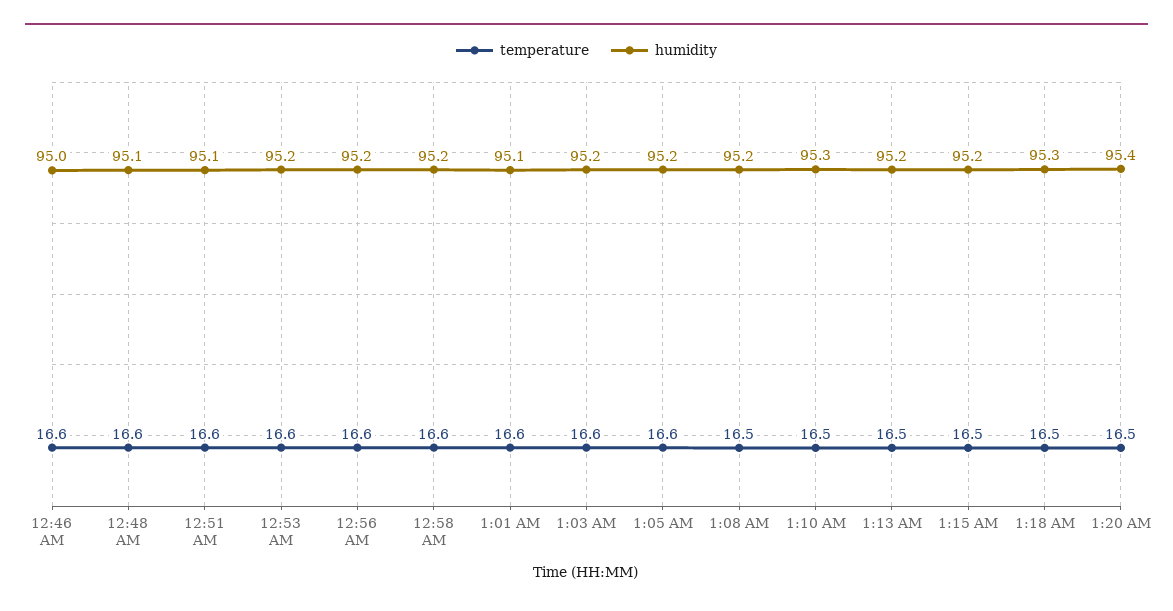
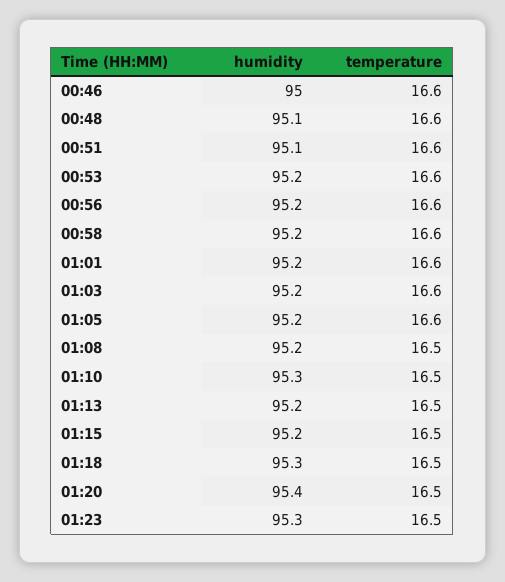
  {
    "temperature": {
      "12:46 AM": 16.6,
      "12:48 AM": 16.6,
      "12:51 AM": 16.6,
      "12:53 AM": 16.6,
      "12:56 AM": 16.6,
      "12:58 AM": 16.6,
      "1:01 AM": 16.6,
      "1:03 AM": 16.6,
      "1:05 AM": 16.6,
      "1:08 AM": 16.5,
      "1:10 AM": 16.5,
      "1:13 AM": 16.5,
      "1:15 AM": 16.5,
      "1:18 AM": 16.5,
-     "1:20 AM": 16.5
+     "1:20 AM": 16.5,
+     "01:23": 16.5
    },
    "humidity": {
      "12:46 AM": 95,
      "12:48 AM": 95.1,
      "12:51 AM": 95.1,
      "12:53 AM": 95.2,
      "12:56 AM": 95.2,
      "12:58 AM": 95.2,
-     "1:01 AM": 95.1,
+     "1:01 AM": 95.2,
      "1:03 AM": 95.2,
      "1:05 AM": 95.2,
      "1:08 AM": 95.2,
      "1:10 AM": 95.3,
      "1:13 AM": 95.2,
      "1:15 AM": 95.2,
      "1:18 AM": 95.3,
-     "1:20 AM": 95.4
+     "1:20 AM": 95.4,
+     "01:23": 95.3
    }
  }

